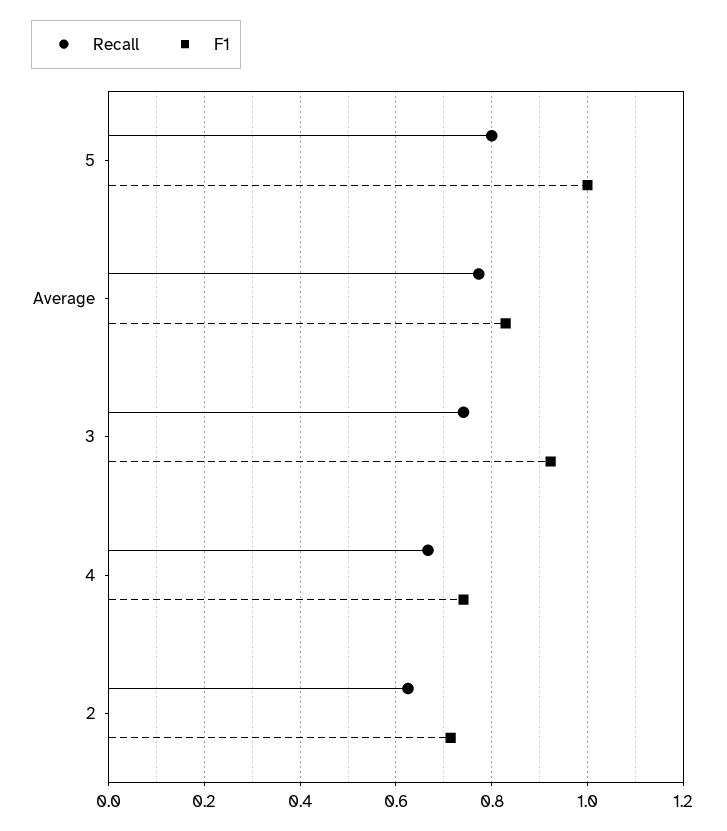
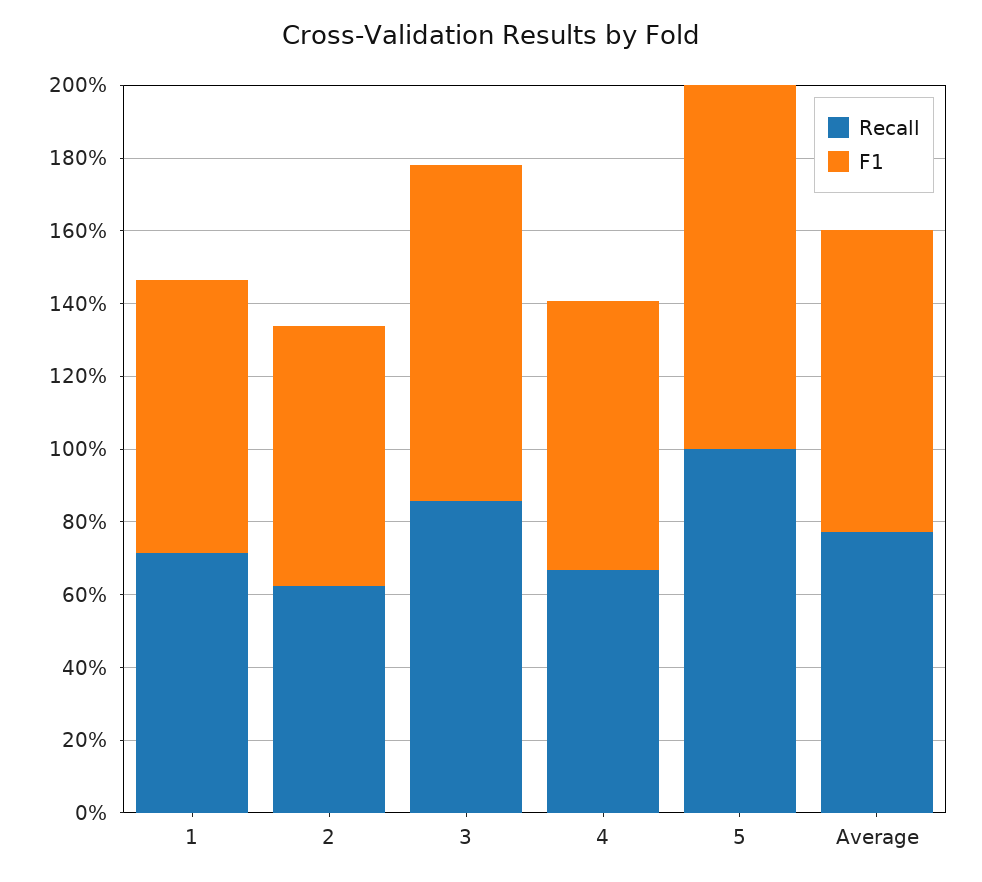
  {
    "Recall": {
-     "5": 0.8,
+     "5": 1,
      "Average": 0.78,
-     "3": 0.74,
+     "3": 0.85,
      "4": 0.66,
-     "2": 0.62
+     "2": 0.62,
+     "1": 0.7
    },
    "F1": {
      "5": 1,
      "Average": 0.82,
      "3": 0.92,
      "4": 0.74,
-     "2": 0.72
+     "2": 0.72,
+     "1": 0.75
    }
  }

